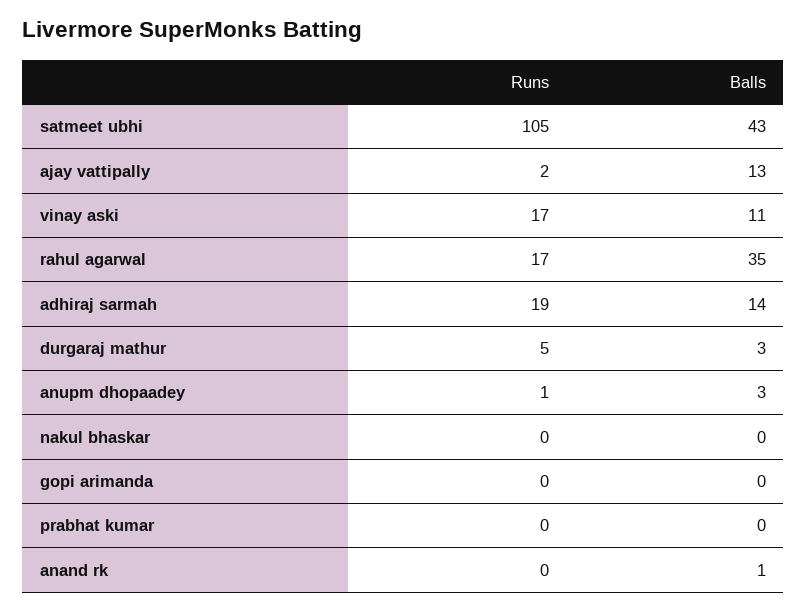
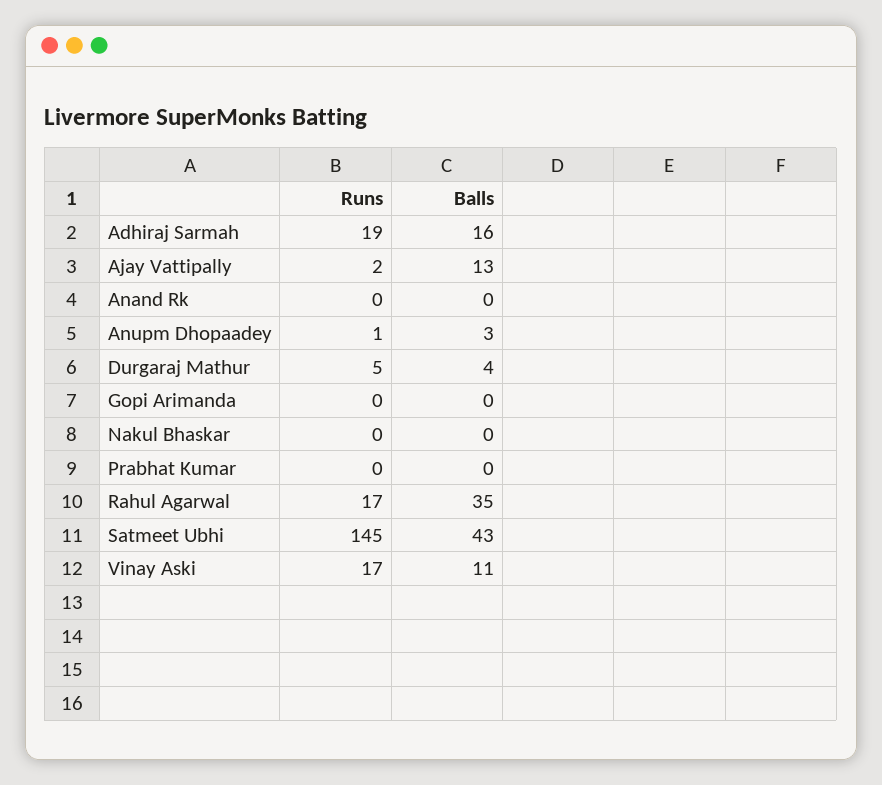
  {
    "Runs": {
-     "satmeet ubhi": 105,
+     "satmeet ubhi": 145,
      "ajay vattipally": 2,
      "vinay aski": 17,
      "rahul agarwal": 17,
      "adhiraj sarmah": 19,
      "durgaraj mathur": 5,
      "anupm dhopaadey": 1,
      "nakul bhaskar": 0,
      "gopi arimanda": 0,
      "prabhat kumar": 0,
      "anand rk": 0
    },
    "Balls": {
      "satmeet ubhi": 43,
      "ajay vattipally": 13,
      "vinay aski": 11,
      "rahul agarwal": 35,
-     "adhiraj sarmah": 14,
+     "adhiraj sarmah": 16,
-     "durgaraj mathur": 3,
+     "durgaraj mathur": 4,
      "anupm dhopaadey": 3,
      "nakul bhaskar": 0,
      "gopi arimanda": 0,
      "prabhat kumar": 0,
-     "anand rk": 1
+     "anand rk": 0
    }
  }

